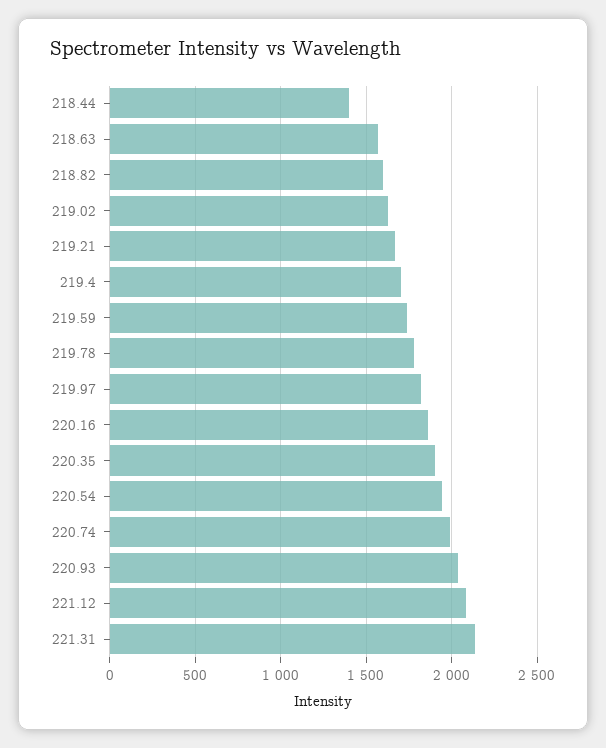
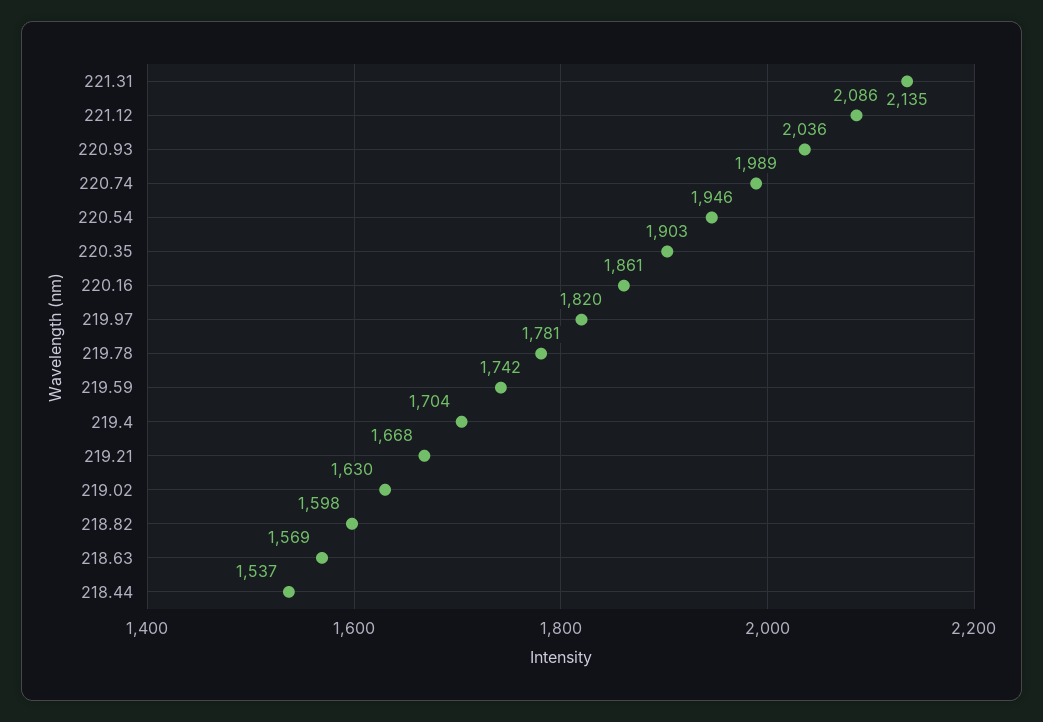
  {
-   "218.44": 1400,
+   "218.44": 1537,
    "218.63": 1569,
    "218.82": 1598,
    "219.02": 1630,
    "219.21": 1668,
    "219.4": 1704,
    "219.59": 1742,
    "219.78": 1781,
    "219.97": 1820,
    "220.16": 1861,
    "220.35": 1903,
    "220.54": 1946,
    "220.74": 1989,
    "220.93": 2036,
    "221.12": 2086,
    "221.31": 2135
  }

